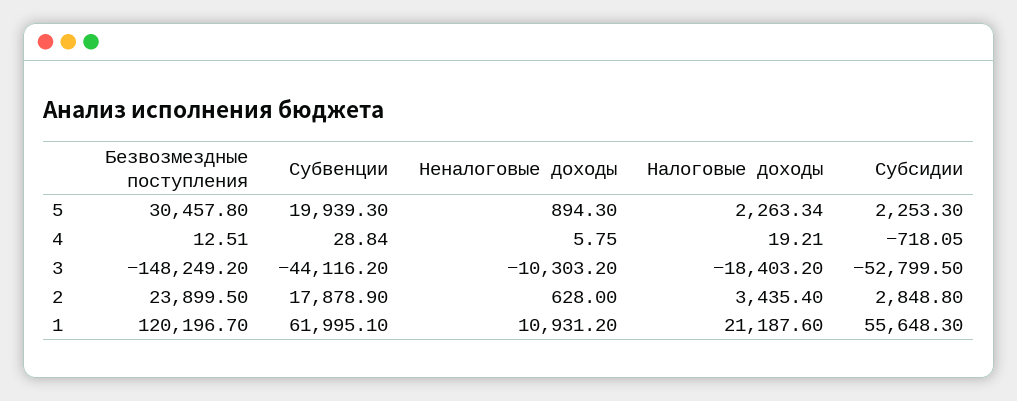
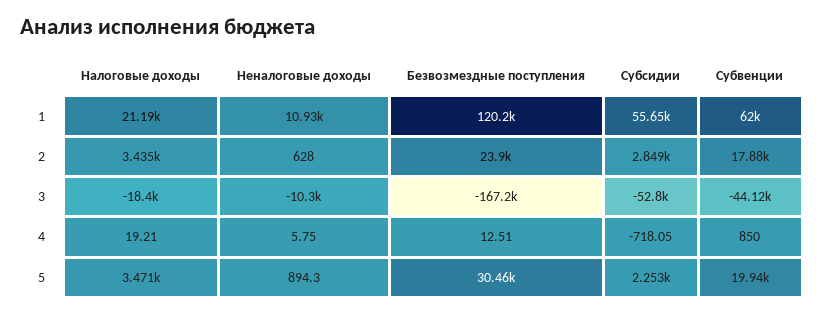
  {
    "Безвозмездные поступления": {
      "5": 30457.8,
      "4": 12.51,
-     "3": -148249.2,
+     "3": -167200,
      "2": 23899.5,
      "1": 120196.7
    },
    "Субвенции": {
      "5": 19939.3,
-     "4": 28.84,
+     "4": 850,
      "3": -44116.2,
      "2": 17878.9,
      "1": 61995.1
    },
    "Неналоговые доходы": {
      "5": 894.3,
      "4": 5.75,
      "3": -10303.2,
      "2": 628,
      "1": 10931.2
    },
    "Налоговые доходы": {
-     "5": 2263.34,
+     "5": 3471,
      "4": 19.21,
      "3": -18403.2,
      "2": 3435.4,
      "1": 21187.6
    },
    "Субсидии": {
      "5": 2253.3,
      "4": -718.05,
      "3": -52799.5,
      "2": 2848.8,
      "1": 55648.3
    }
  }

